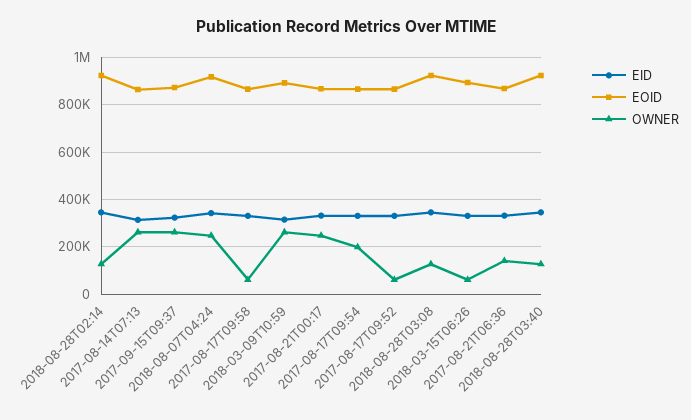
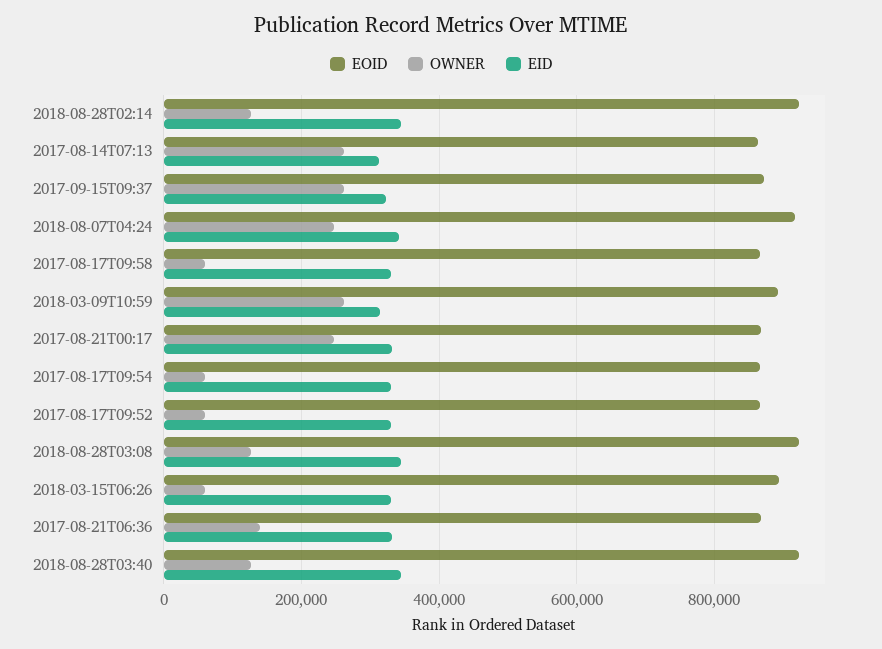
  {
    "EID": {
      "2018-08-28T02:14": 340000,
      "2017-08-14T07:13": 320000,
      "2017-09-15T09:37": 320000,
      "2018-08-07T04:24": 340000,
      "2017-08-17T09:58": 340000,
      "2018-03-09T10:59": 320000,
      "2017-08-21T00:17": 340000,
      "2017-08-17T09:54": 340000,
      "2017-08-17T09:52": 340000,
      "2018-08-28T03:08": 340000,
      "2018-03-15T06:26": 340000,
      "2017-08-21T06:36": 340000,
      "2018-08-28T03:40": 340000
    },
    "EOID": {
      "2018-08-28T02:14": 920000,
      "2017-08-14T07:13": 860000,
      "2017-09-15T09:37": 880000,
      "2018-08-07T04:24": 920000,
      "2017-08-17T09:58": 860000,
      "2018-03-09T10:59": 900000,
      "2017-08-21T00:17": 860000,
      "2017-08-17T09:54": 860000,
      "2017-08-17T09:52": 860000,
      "2018-08-28T03:08": 920000,
      "2018-03-15T06:26": 900000,
      "2017-08-21T06:36": 860000,
      "2018-08-28T03:40": 920000
    },
    "OWNER": {
      "2018-08-28T02:14": 120000,
      "2017-08-14T07:13": 260000,
      "2017-09-15T09:37": 260000,
      "2018-08-07T04:24": 240000,
      "2017-08-17T09:58": 60000,
      "2018-03-09T10:59": 260000,
      "2017-08-21T00:17": 240000,
-     "2017-08-17T09:54": 200000,
+     "2017-08-17T09:54": 60000,
      "2017-08-17T09:52": 60000,
      "2018-08-28T03:08": 120000,
      "2018-03-15T06:26": 60000,
      "2017-08-21T06:36": 140000,
      "2018-08-28T03:40": 120000
    }
  }

